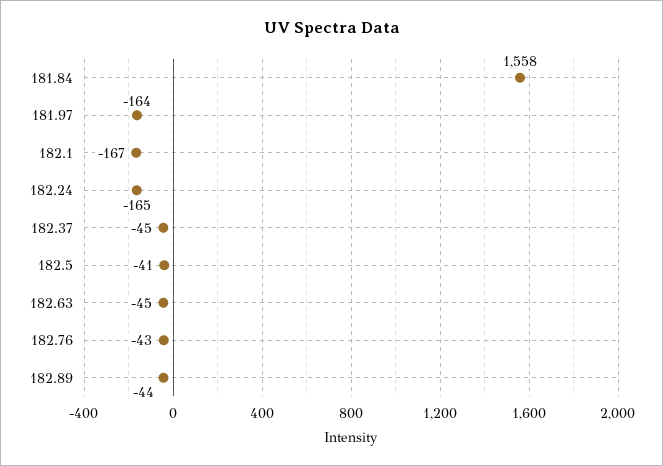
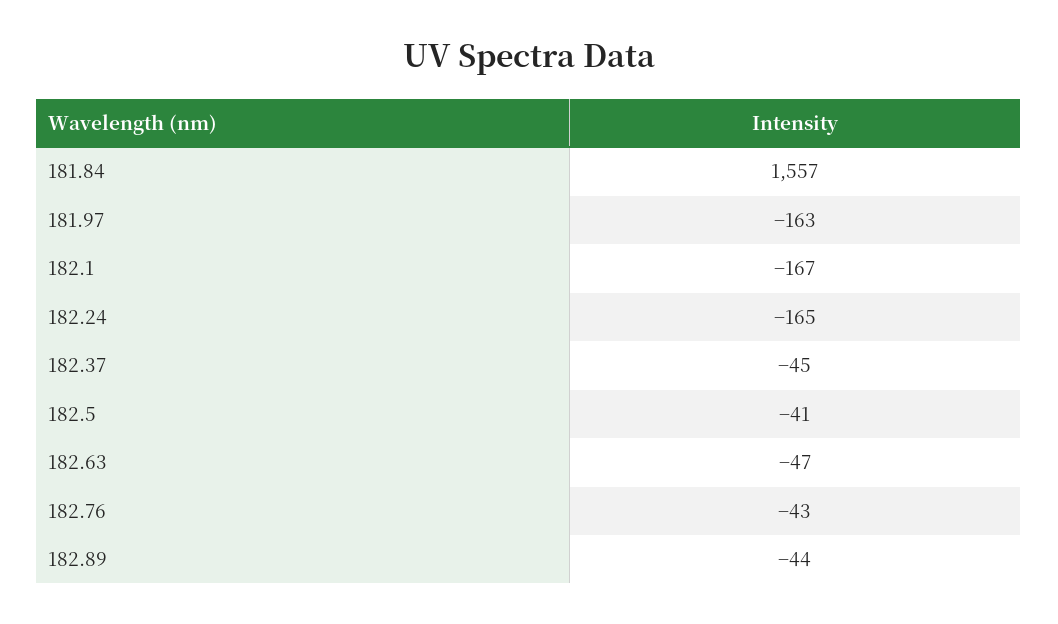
  {
-   "181.84": 1558,
+   "181.84": 1557,
-   "181.97": -164,
+   "181.97": -163,
    "182.1": -167,
    "182.24": -165,
    "182.37": -45,
    "182.5": -41,
-   "182.63": -45,
+   "182.63": -47,
    "182.76": -43,
    "182.89": -44
  }

